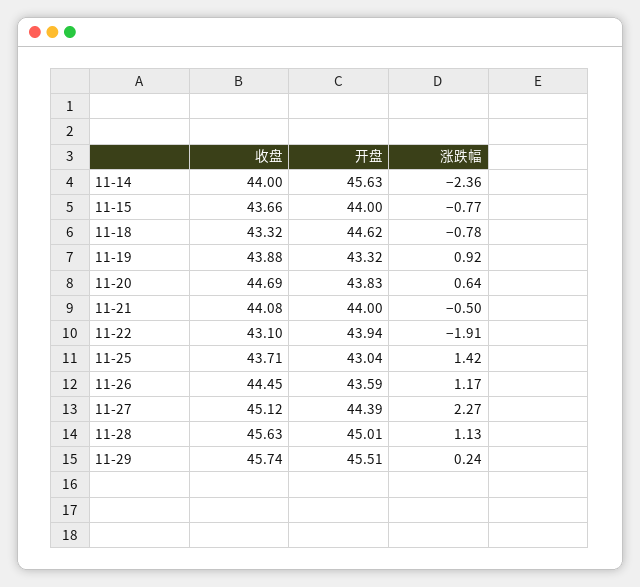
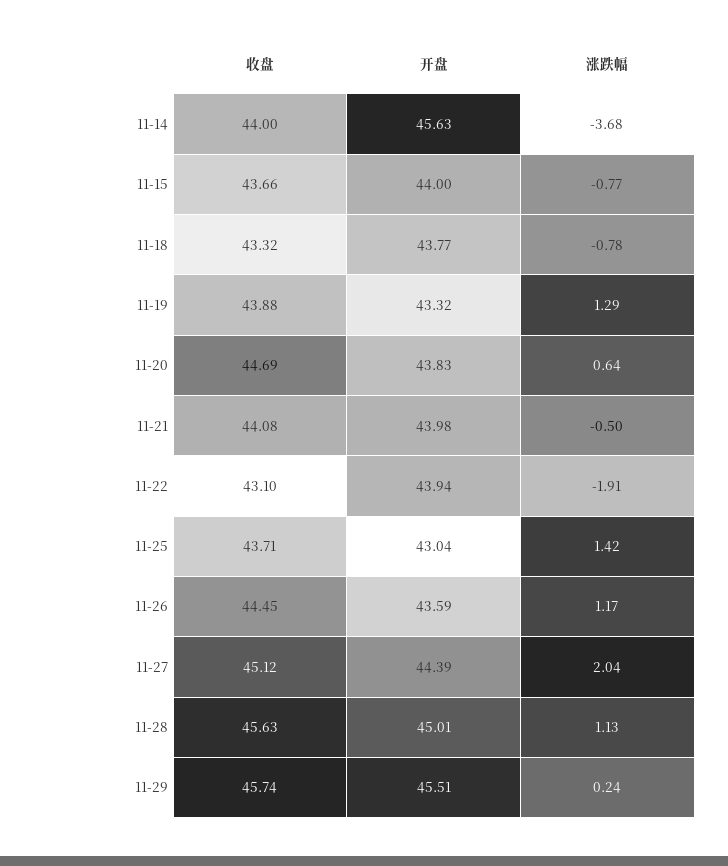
  {
    "收盘": {
      "11-14": 44,
      "11-15": 43.66,
      "11-18": 43.32,
      "11-19": 43.88,
      "11-20": 44.69,
      "11-21": 44.08,
      "11-22": 43.1,
      "11-25": 43.71,
      "11-26": 44.45,
      "11-27": 45.12,
      "11-28": 45.63,
      "11-29": 45.74
    },
    "开盘": {
      "11-14": 45.63,
      "11-15": 44,
-     "11-18": 44.62,
+     "11-18": 43.77,
      "11-19": 43.32,
      "11-20": 43.83,
-     "11-21": 44,
+     "11-21": 43.98,
      "11-22": 43.94,
      "11-25": 43.04,
      "11-26": 43.59,
      "11-27": 44.39,
      "11-28": 45.01,
      "11-29": 45.51
    },
    "涨跌幅": {
-     "11-14": -2.36,
+     "11-14": -3.68,
      "11-15": -0.77,
      "11-18": -0.78,
-     "11-19": 0.92,
+     "11-19": 1.29,
      "11-20": 0.64,
      "11-21": -0.5,
      "11-22": -1.91,
      "11-25": 1.42,
      "11-26": 1.17,
-     "11-27": 2.27,
+     "11-27": 2.04,
      "11-28": 1.13,
      "11-29": 0.24
    }
  }

